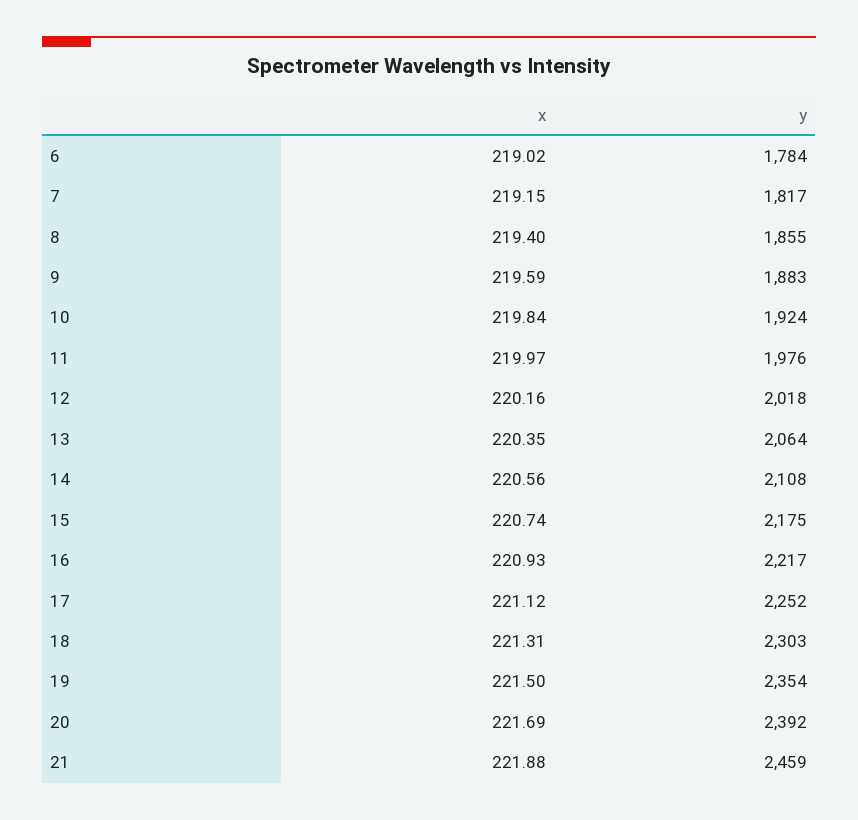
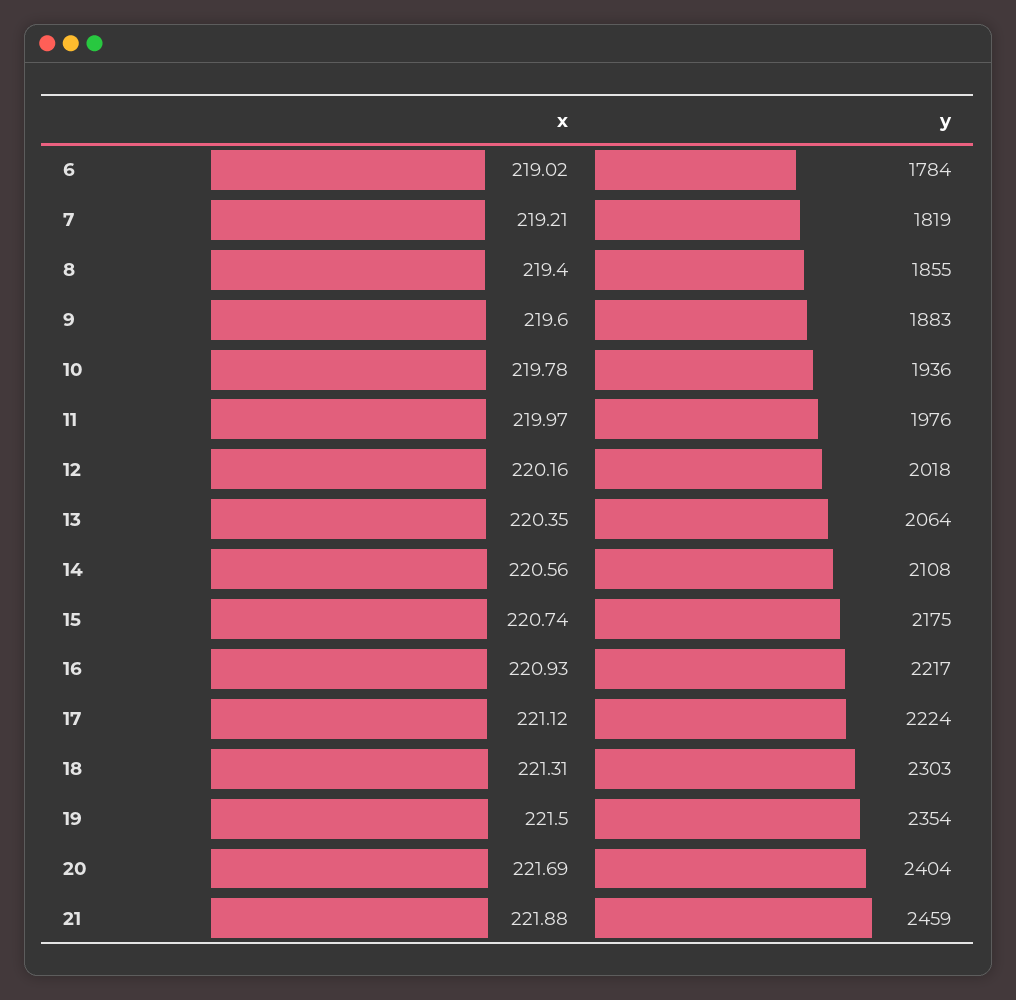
  {
    "x": {
      "6": 219.02,
-     "7": 219.15,
+     "7": 219.21,
      "8": 219.4,
-     "9": 219.59,
+     "9": 219.6,
-     "10": 219.84,
+     "10": 219.78,
      "11": 219.97,
      "12": 220.16,
      "13": 220.35,
      "14": 220.56,
      "15": 220.74,
      "16": 220.93,
      "17": 221.12,
      "18": 221.31,
      "19": 221.5,
      "20": 221.69,
      "21": 221.88
    },
    "y": {
      "6": 1784,
-     "7": 1817,
+     "7": 1819,
      "8": 1855,
      "9": 1883,
-     "10": 1924,
+     "10": 1936,
      "11": 1976,
      "12": 2018,
      "13": 2064,
      "14": 2108,
      "15": 2175,
      "16": 2217,
-     "17": 2252,
+     "17": 2224,
      "18": 2303,
      "19": 2354,
-     "20": 2392,
+     "20": 2404,
      "21": 2459
    }
  }

